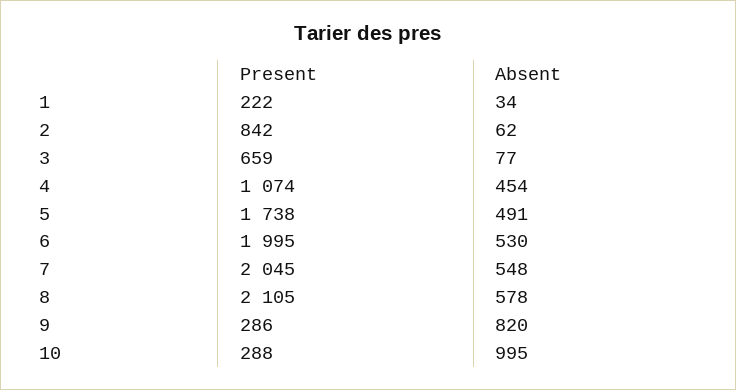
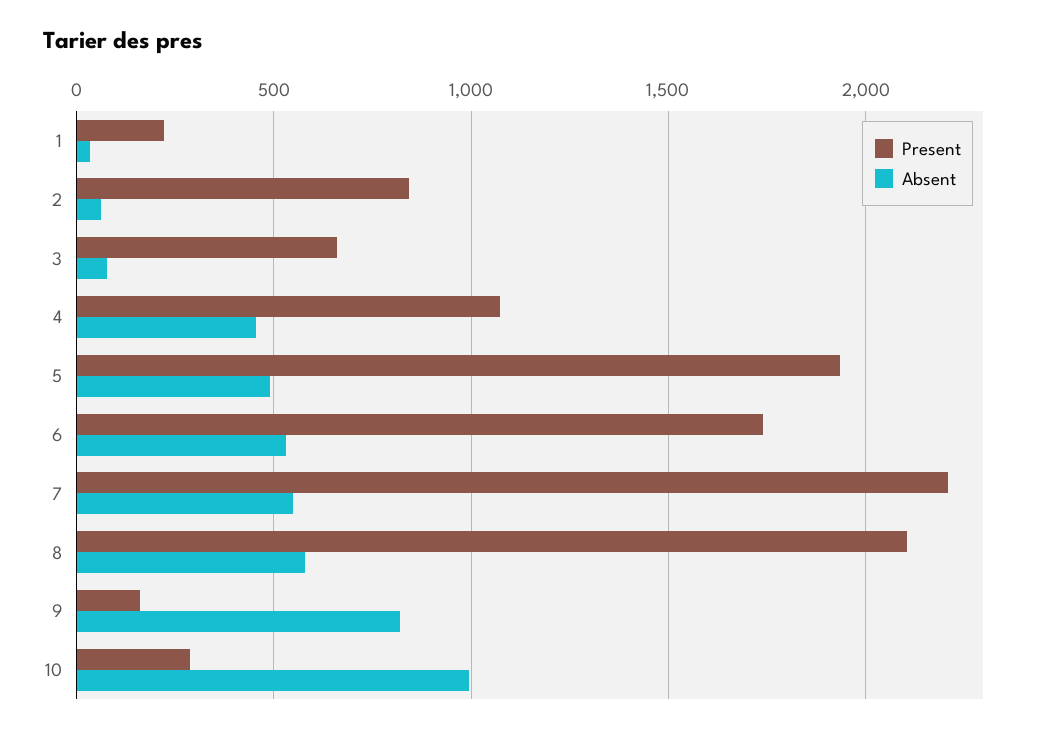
  {
    "Present": {
      "1": 222,
      "2": 842,
      "3": 659,
      "4": 1074,
-     "5": 1738,
+     "5": 1950,
-     "6": 1995,
+     "6": 1750,
-     "7": 2045,
+     "7": 2200,
      "8": 2105,
-     "9": 286,
+     "9": 150,
      "10": 288
    },
    "Absent": {
      "1": 34,
      "2": 62,
      "3": 77,
      "4": 454,
      "5": 491,
      "6": 530,
      "7": 548,
      "8": 578,
      "9": 820,
      "10": 995
    }
  }

